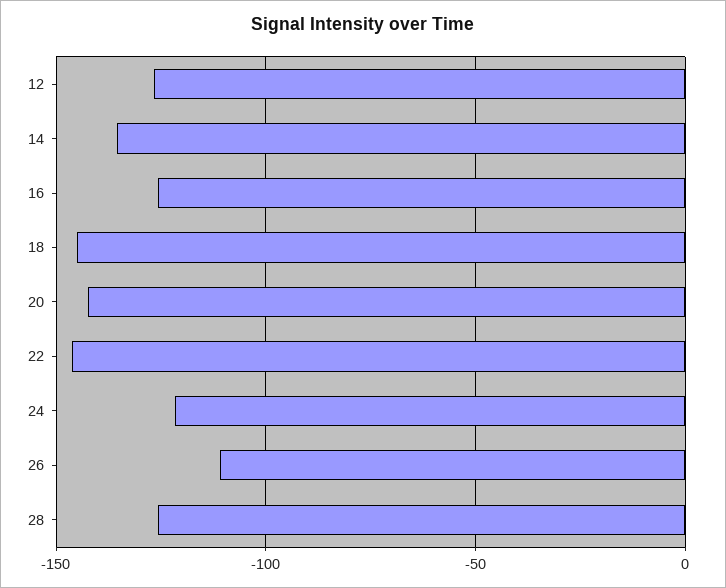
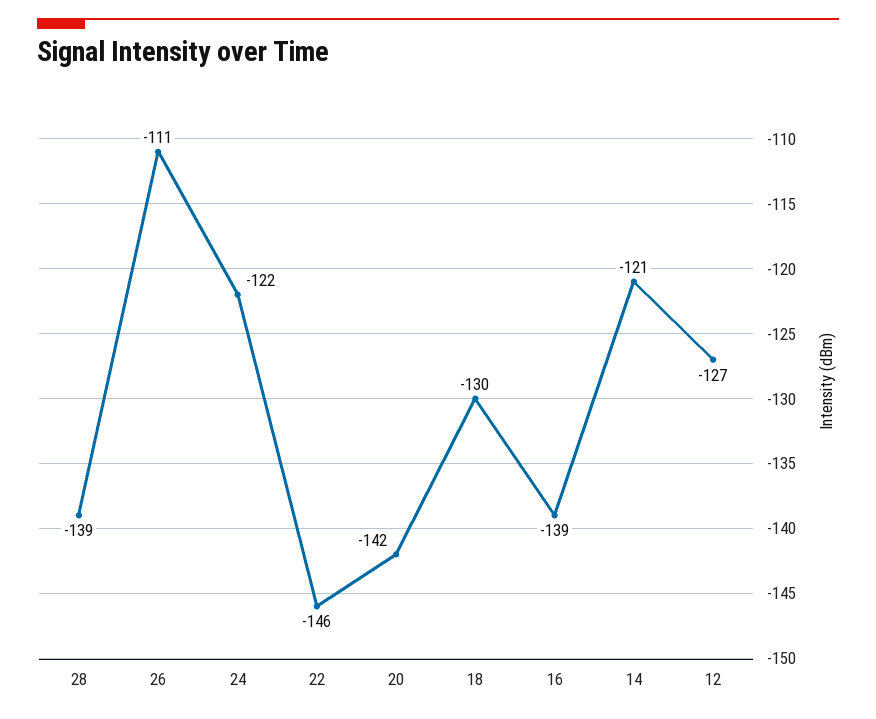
  {
    "12": -127,
-   "14": -135,
+   "14": -121,
-   "16": -125,
+   "16": -139,
-   "18": -145,
+   "18": -130,
    "20": -142,
    "22": -146,
    "24": -122,
    "26": -111,
-   "28": -125
+   "28": -139
  }

